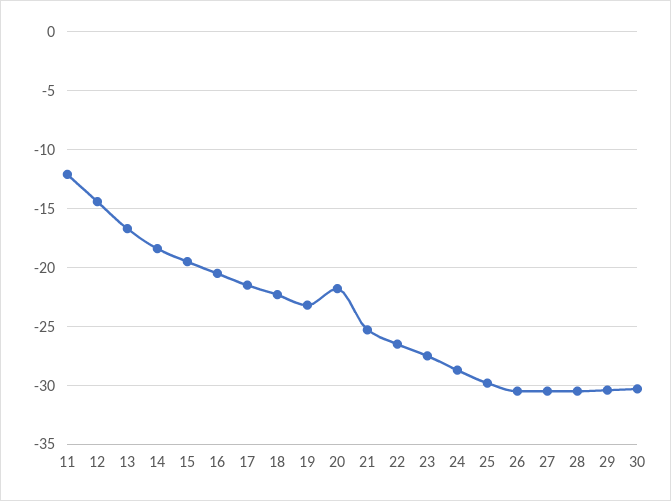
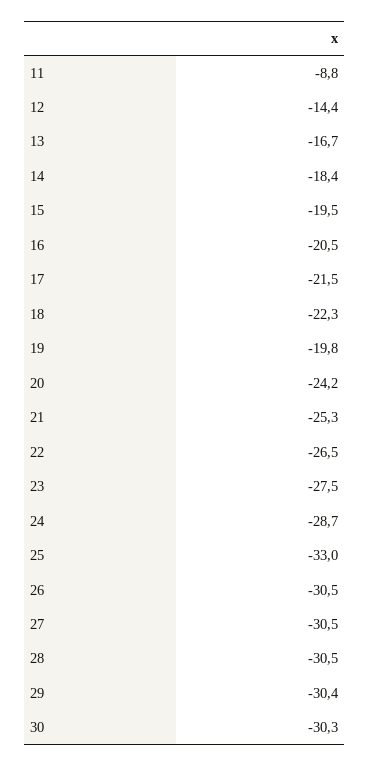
  {
-   "11": -12,
+   "11": -8.8,
    "12": -14.4,
    "13": -16.7,
    "14": -18.4,
    "15": -19.5,
    "16": -20.5,
    "17": -21.5,
    "18": -22.3,
-   "19": -23,
+   "19": -19.8,
-   "20": -22,
+   "20": -24.2,
    "21": -25.3,
    "22": -26.5,
    "23": -27.5,
    "24": -28.7,
-   "25": -30,
+   "25": -33,
    "26": -30.5,
    "27": -30.5,
    "28": -30.5,
    "29": -30.4,
    "30": -30.3
  }

